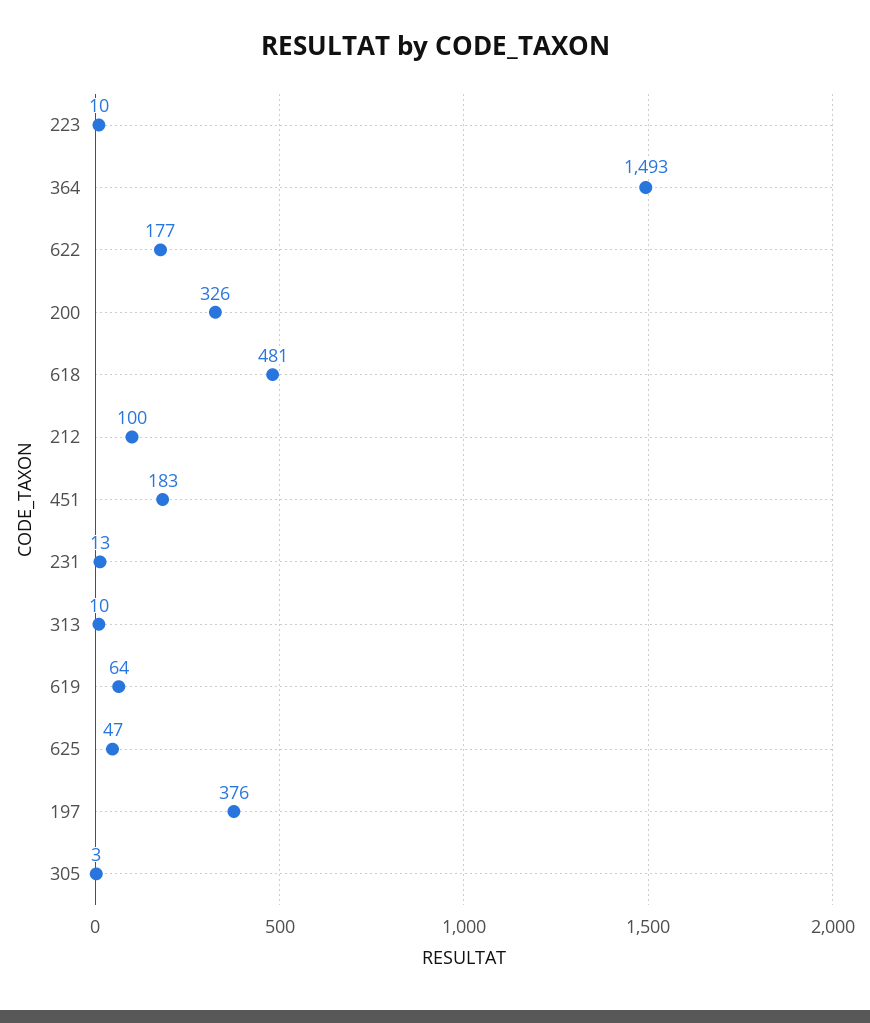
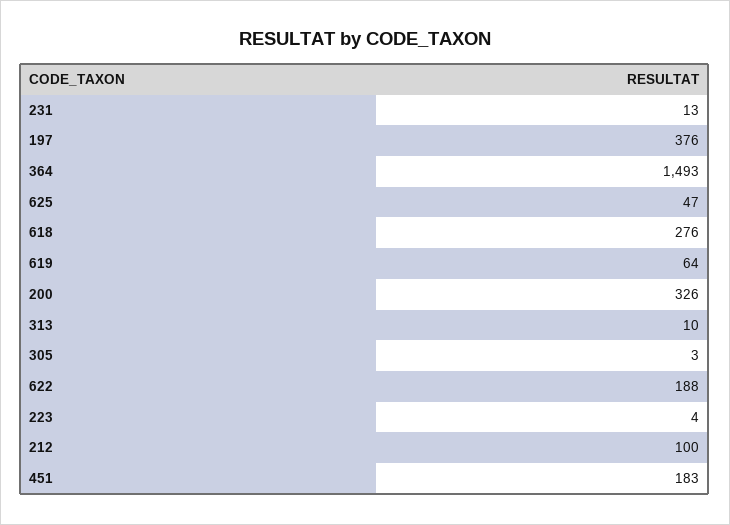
  {
-   "223": 10,
+   "223": 4,
    "364": 1493,
-   "622": 177,
+   "622": 188,
    "200": 326,
-   "618": 481,
+   "618": 276,
    "212": 100,
    "451": 183,
    "231": 13,
    "313": 10,
    "619": 64,
    "625": 47,
    "197": 376,
    "305": 3
  }

